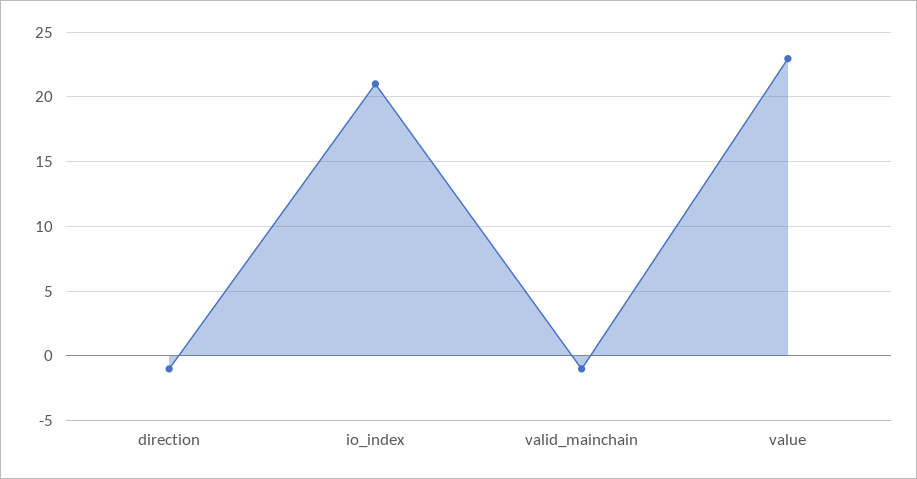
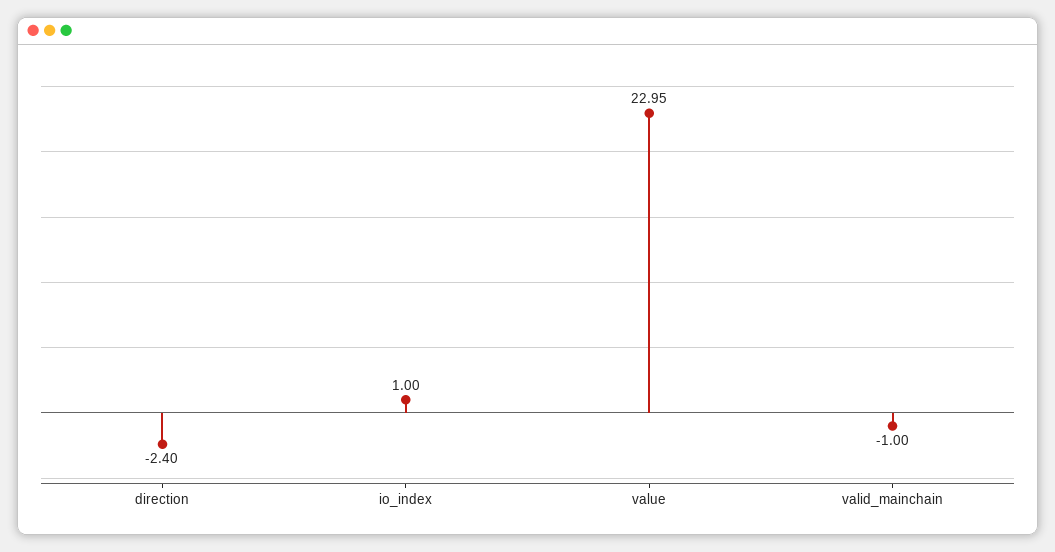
  {
-   "direction": -1,
+   "direction": -2.4,
-   "io_index": 21,
+   "io_index": 1,
    "valid_mainchain": -1,
    "value": 22.95
  }

